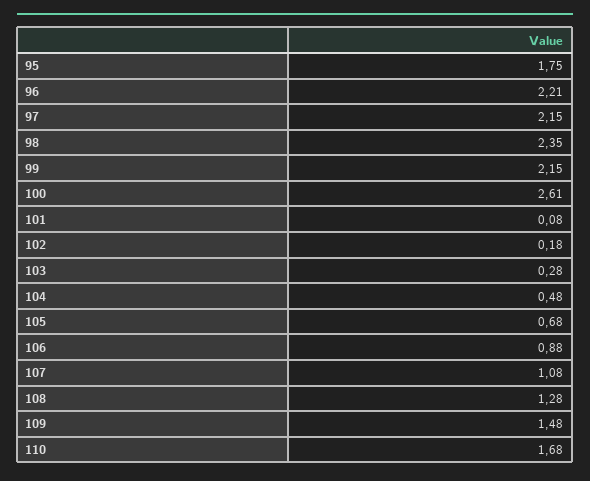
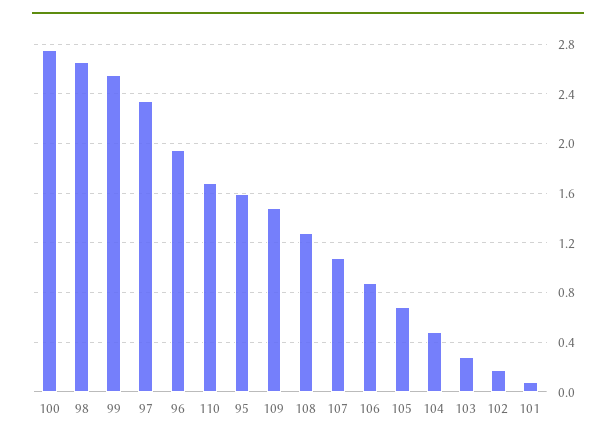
  {
-   "95": 1.75,
+   "95": 1.6,
-   "96": 2.21,
+   "96": 1.95,
-   "97": 2.15,
+   "97": 2.35,
-   "98": 2.35,
+   "98": 2.65,
-   "99": 2.15,
+   "99": 2.55,
-   "100": 2.61,
+   "100": 2.75,
    "101": 0.08,
    "102": 0.18,
    "103": 0.28,
    "104": 0.48,
    "105": 0.68,
    "106": 0.88,
    "107": 1.08,
    "108": 1.28,
    "109": 1.48,
    "110": 1.68
  }

